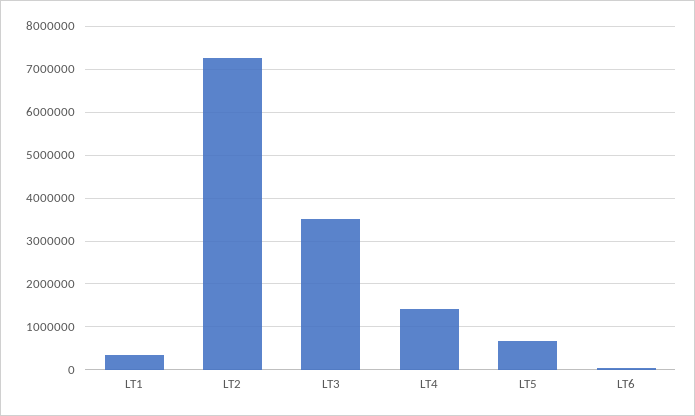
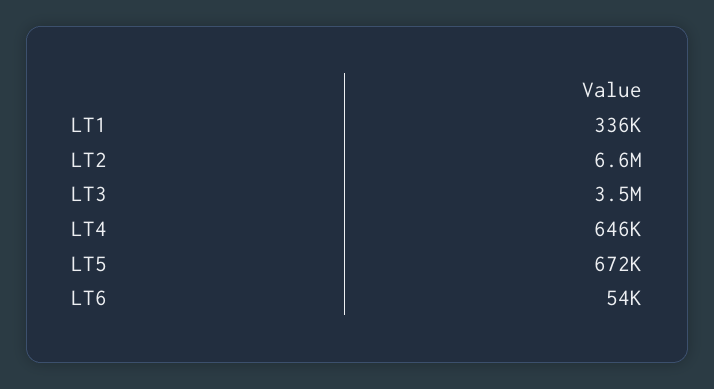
  {
    "LT1": 336000,
-   "LT2": 7200000,
+   "LT2": 6600000,
    "LT3": 3500000,
-   "LT4": 1400000,
+   "LT4": 646000,
    "LT5": 672000,
    "LT6": 54000
  }

